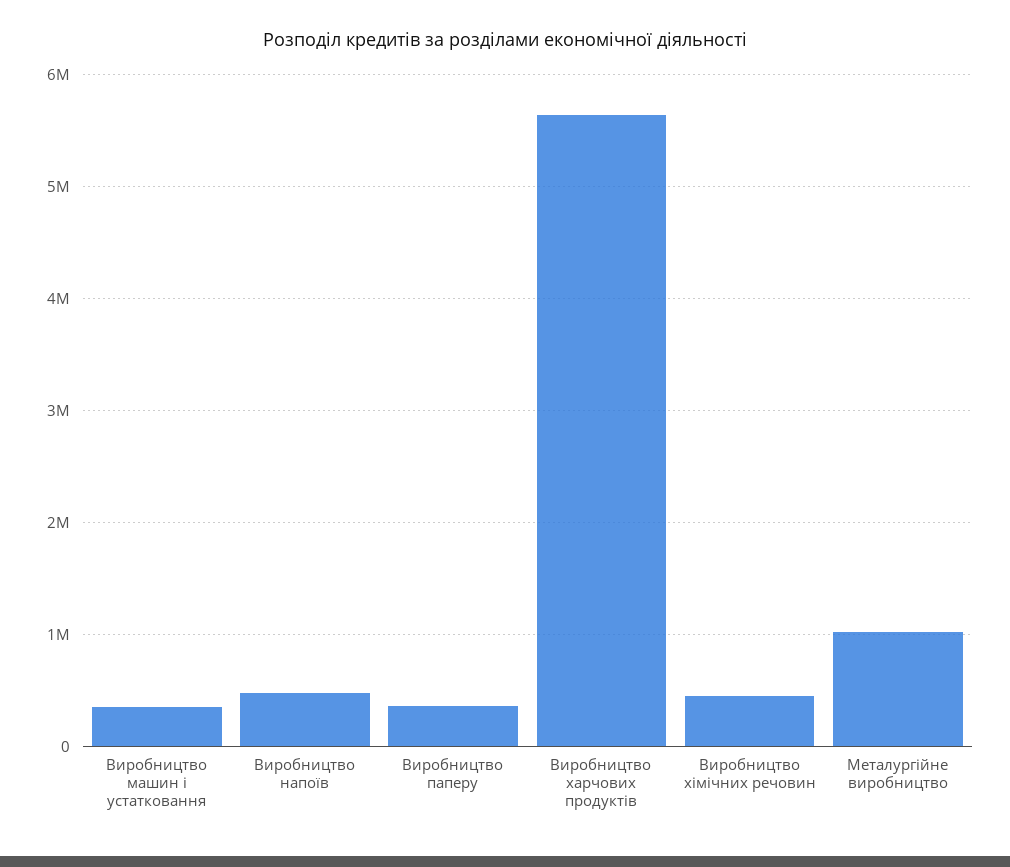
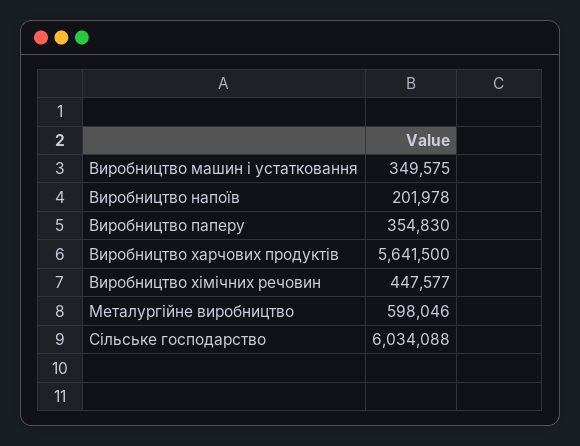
  {
    "Виробництво машин і устатковання": 349575,
-   "Виробництво напоїв": 500000,
+   "Виробництво напоїв": 201978,
    "Виробництво паперу": 354830,
    "Виробництво харчових продуктів": 5641500,
    "Виробництво хімічних речовин": 447577,
-   "Металургійне виробництво": 1000000
+   "Металургійне виробництво": 598046,
+   "Сільське господарство": 6034088
  }

